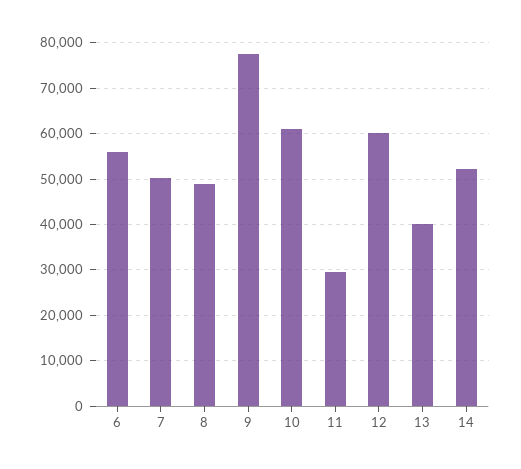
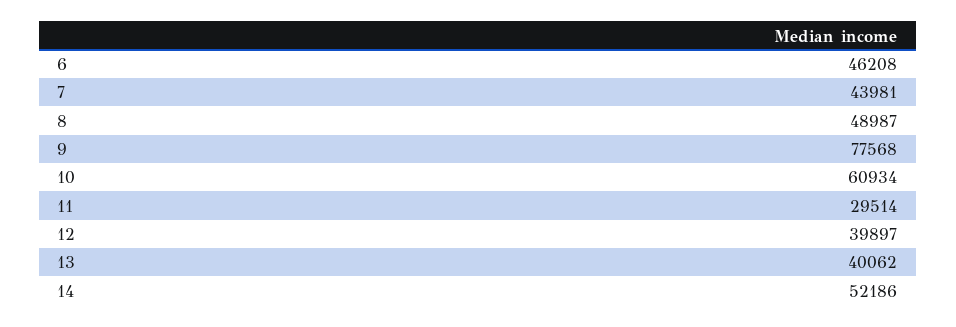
  {
-   "6": 56000,
+   "6": 46208,
-   "7": 50000,
+   "7": 43981,
    "8": 48987,
    "9": 77568,
    "10": 60934,
    "11": 29514,
-   "12": 60000,
+   "12": 39897,
    "13": 40062,
    "14": 52186
  }

